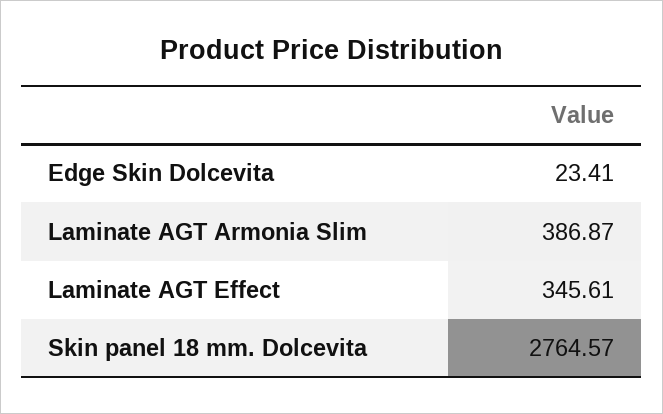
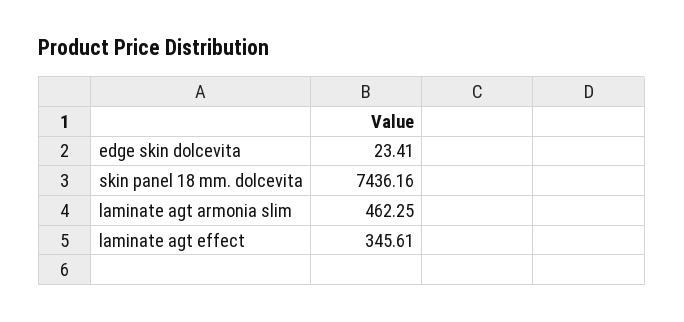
  {
    "Edge Skin Dolcevita": 23.41,
-   "Laminate AGT Armonia Slim": 386.87,
+   "Laminate AGT Armonia Slim": 462.25,
    "Laminate AGT Effect": 345.61,
-   "Skin panel 18 mm. Dolcevita": 2764.57
+   "Skin panel 18 mm. Dolcevita": 7436.16
  }

